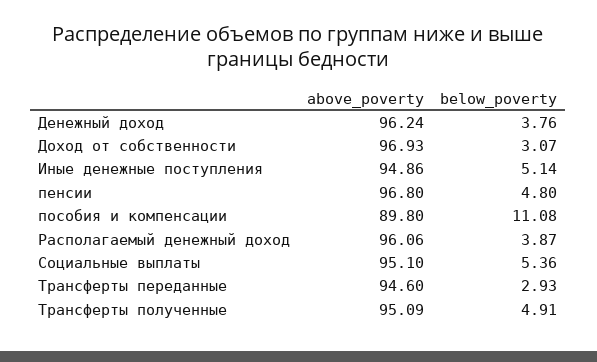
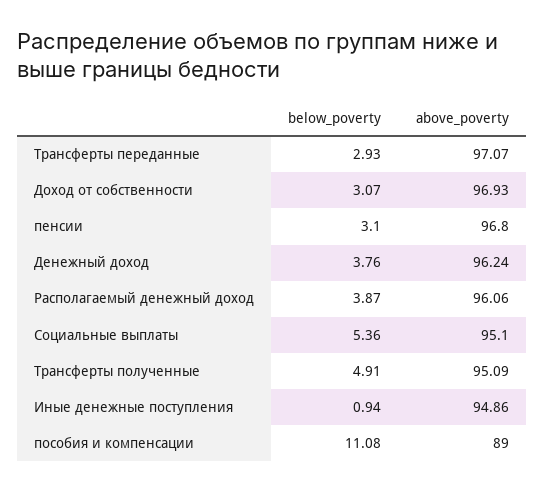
  {
    "above_poverty": {
      "Денежный доход": 96.24,
      "Доход от собственности": 96.93,
      "Иные денежные поступления": 94.86,
      "пенсии": 96.8,
-     "пособия и компенсации": 89.8,
+     "пособия и компенсации": 89,
      "Располагаемый денежный доход": 96.06,
      "Социальные выплаты": 95.1,
-     "Трансферты переданные": 94.6,
+     "Трансферты переданные": 97.07,
      "Трансферты полученные": 95.09
    },
    "below_poverty": {
      "Денежный доход": 3.76,
      "Доход от собственности": 3.07,
-     "Иные денежные поступления": 5.14,
+     "Иные денежные поступления": 0.94,
-     "пенсии": 4.8,
+     "пенсии": 3.1,
      "пособия и компенсации": 11.08,
      "Располагаемый денежный доход": 3.87,
      "Социальные выплаты": 5.36,
      "Трансферты переданные": 2.93,
      "Трансферты полученные": 4.91
    }
  }

